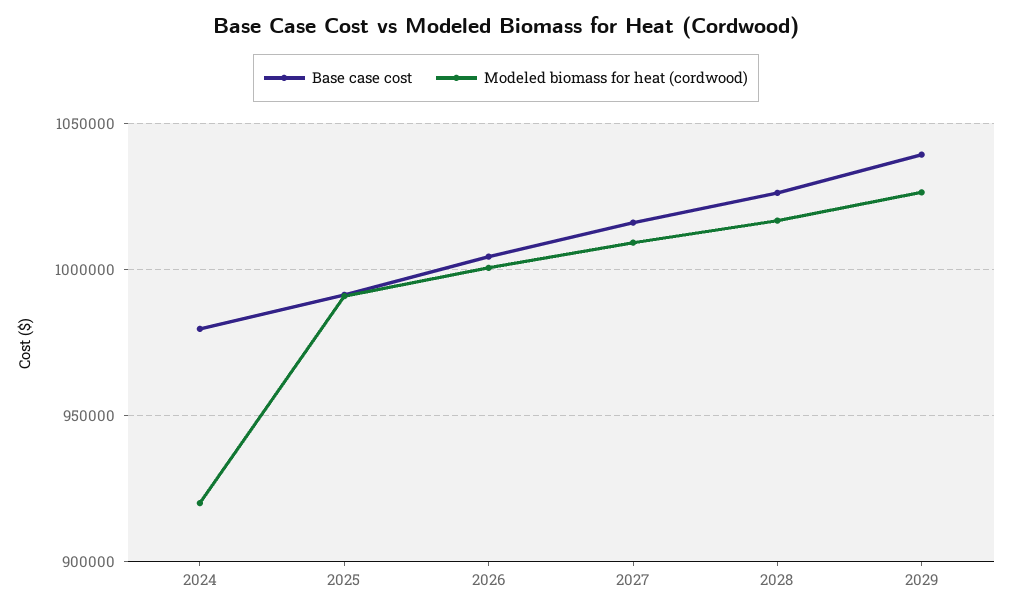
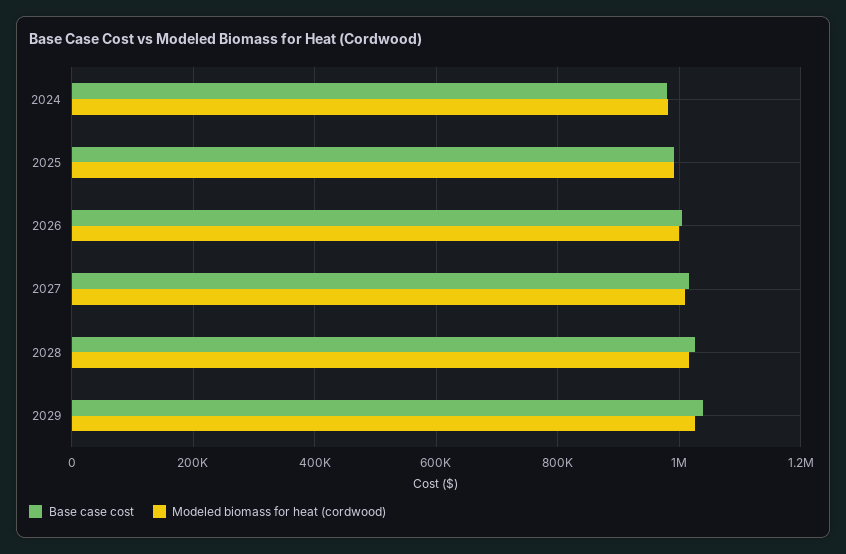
  {
    "Base case cost": {
      "2024": 980000,
      "2025": 990000,
      "2026": 1005000,
      "2027": 1015000,
      "2028": 1025000,
      "2029": 1040000
    },
    "Modeled biomass for heat (cordwood)": {
-     "2024": 920000,
+     "2024": 980000,
      "2025": 990000,
      "2026": 1000000,
      "2027": 1010000,
      "2028": 1015000,
      "2029": 1025000
    }
  }

